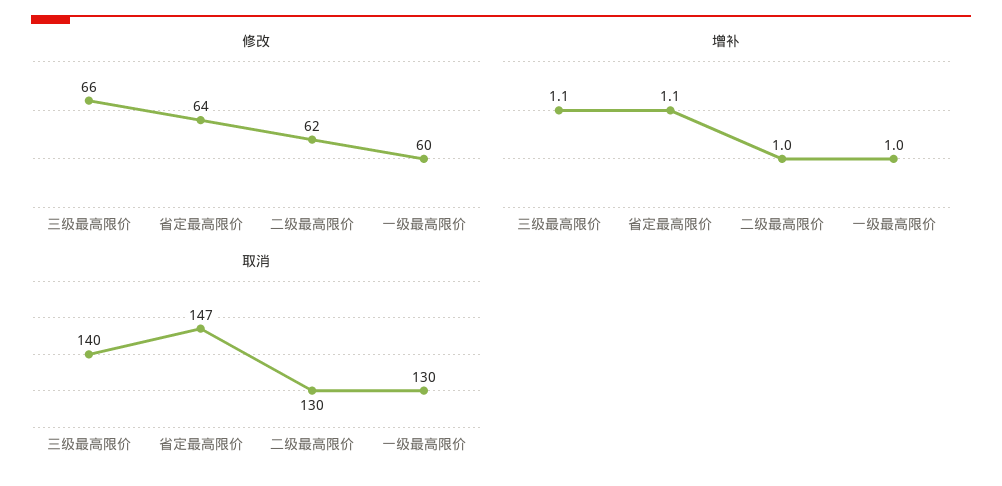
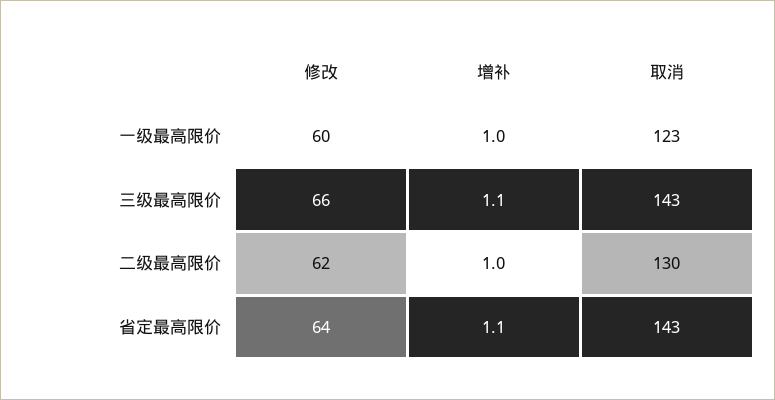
  {
    "修改": {
      "三级最高限价": 66,
      "省定最高限价": 64,
      "二级最高限价": 62,
      "一级最高限价": 60
    },
    "增补": {
      "三级最高限价": 1.1,
      "省定最高限价": 1.1,
      "二级最高限价": 1,
      "一级最高限价": 1
    },
    "取消": {
-     "三级最高限价": 140,
+     "三级最高限价": 143,
-     "省定最高限价": 147,
+     "省定最高限价": 143,
      "二级最高限价": 130,
-     "一级最高限价": 130
+     "一级最高限价": 123
    }
  }

